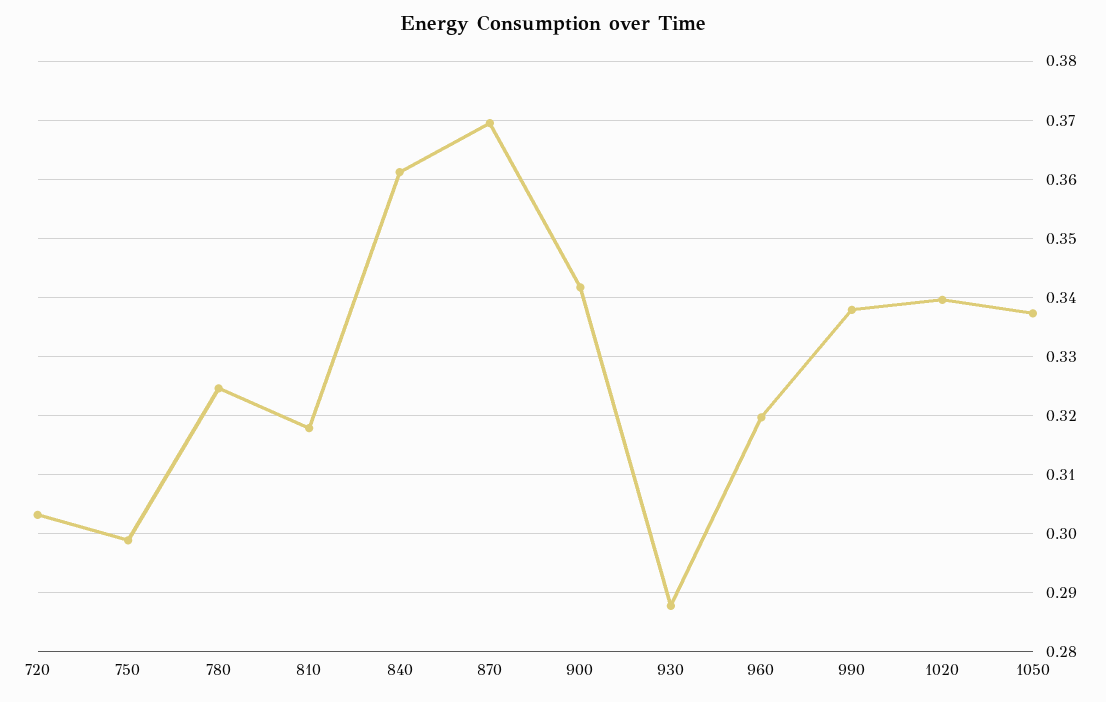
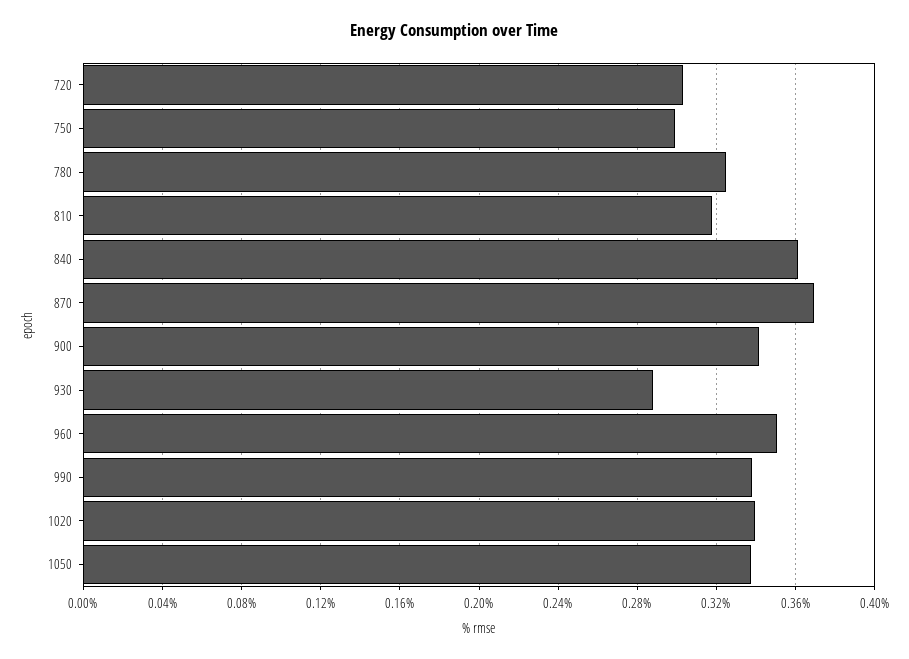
  {
    "720": 0.304,
    "750": 0.298,
    "780": 0.324,
    "810": 0.318,
    "840": 0.362,
    "870": 0.37,
    "900": 0.342,
    "930": 0.288,
-   "960": 0.32,
+   "960": 0.35,
    "990": 0.338,
    "1020": 0.34,
    "1050": 0.338
  }

